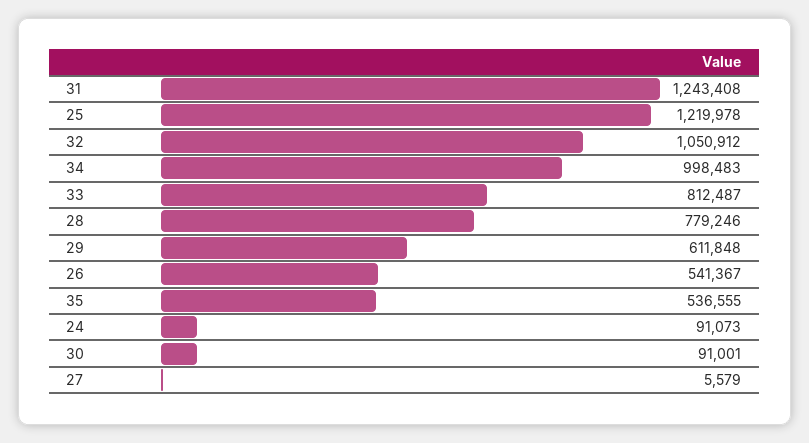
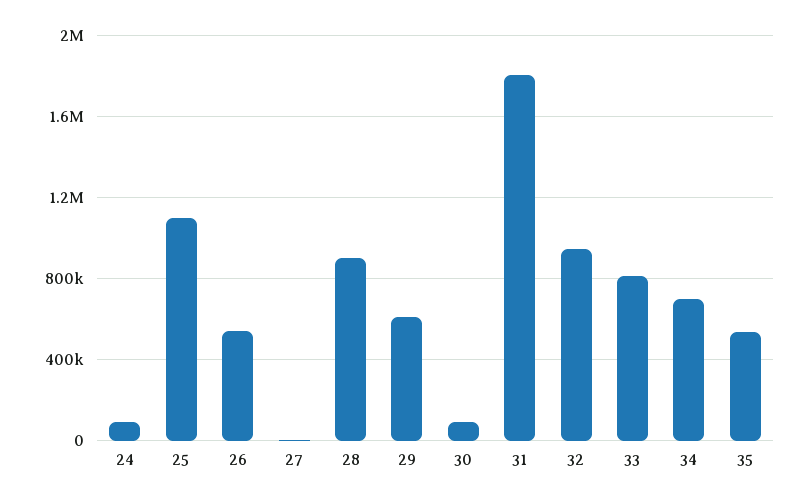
  {
-   "31": 1243408,
+   "31": 1800000,
-   "25": 1219978,
+   "25": 1100000,
-   "32": 1050912,
+   "32": 950000,
-   "34": 998483,
+   "34": 700000,
    "33": 812487,
-   "28": 779246,
+   "28": 900000,
    "29": 611848,
    "26": 541367,
    "35": 536555,
    "24": 91073,
    "30": 91001,
    "27": 5579
  }

